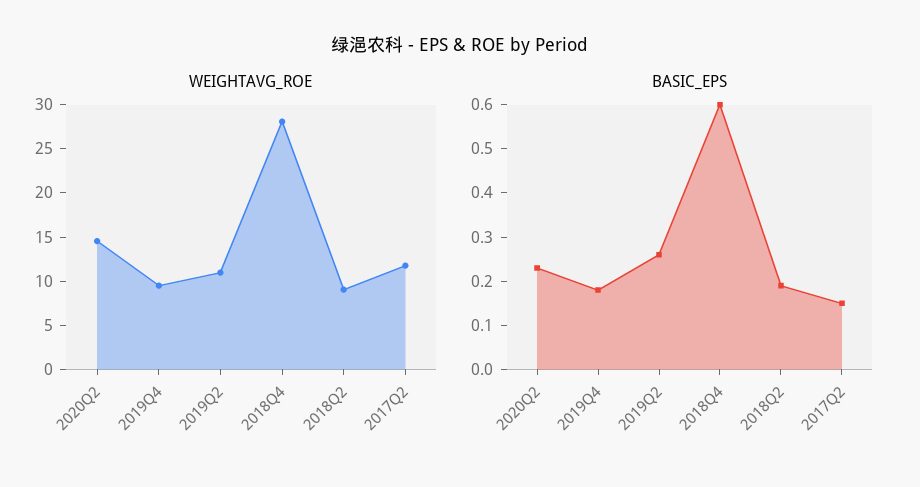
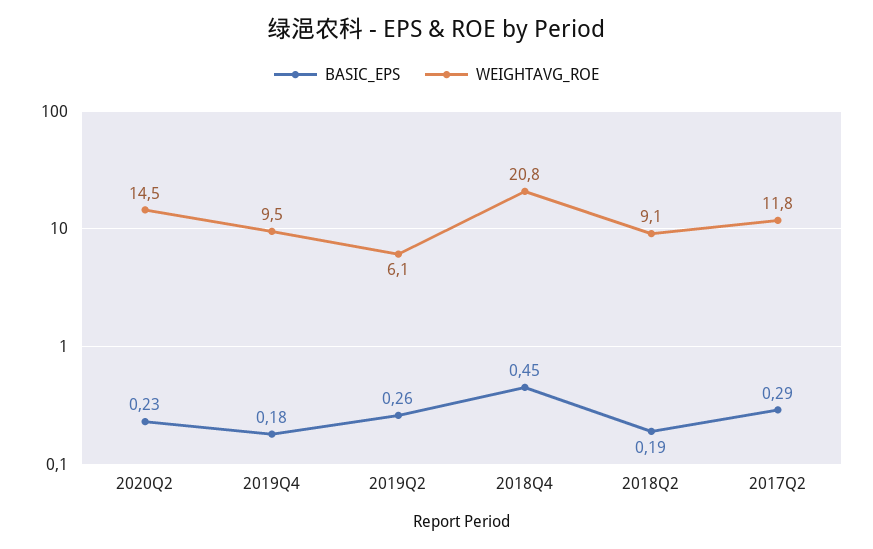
  {
    "WEIGHTAVG_ROE": {
      "2020Q2": 14.5,
      "2019Q4": 9.5,
-     "2019Q2": 11,
+     "2019Q2": 6.1,
-     "2018Q4": 28,
+     "2018Q4": 20.8,
      "2018Q2": 9.1,
      "2017Q2": 11.8
    },
    "BASIC_EPS": {
      "2020Q2": 0.23,
      "2019Q4": 0.18,
      "2019Q2": 0.26,
-     "2018Q4": 0.6,
+     "2018Q4": 0.45,
      "2018Q2": 0.19,
-     "2017Q2": 0.15
+     "2017Q2": 0.29
    }
  }

